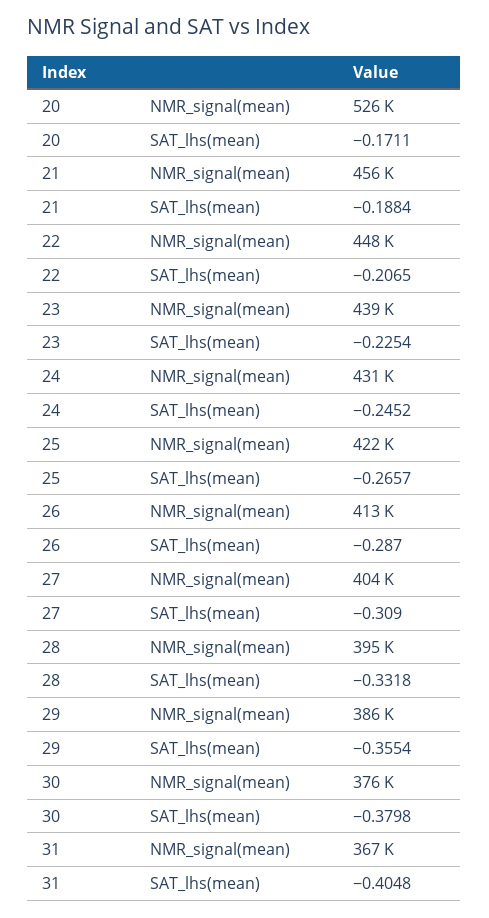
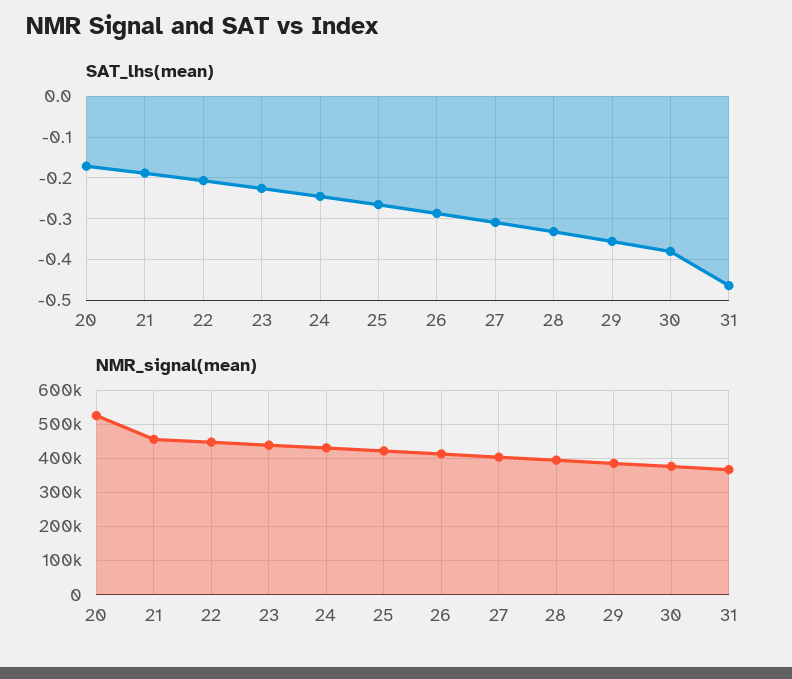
  {
    "NMR_signal(mean)": {
      "20": 526000,
      "21": 456000,
      "22": 448000,
      "23": 439000,
      "24": 431000,
      "25": 422000,
      "26": 413000,
      "27": 404000,
      "28": 395000,
      "29": 386000,
      "30": 376000,
      "31": 367000
    },
    "SAT_lhs(mean)": {
      "20": -0.1711,
      "21": -0.1884,
      "22": -0.2065,
      "23": -0.2254,
      "24": -0.2452,
      "25": -0.2657,
      "26": -0.287,
      "27": -0.309,
      "28": -0.3318,
      "29": -0.3554,
      "30": -0.3798,
-     "31": -0.4048
+     "31": -0.46
    }
  }

